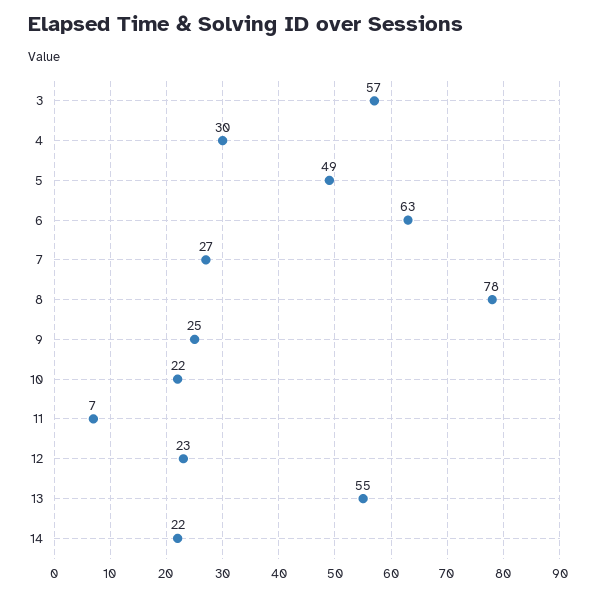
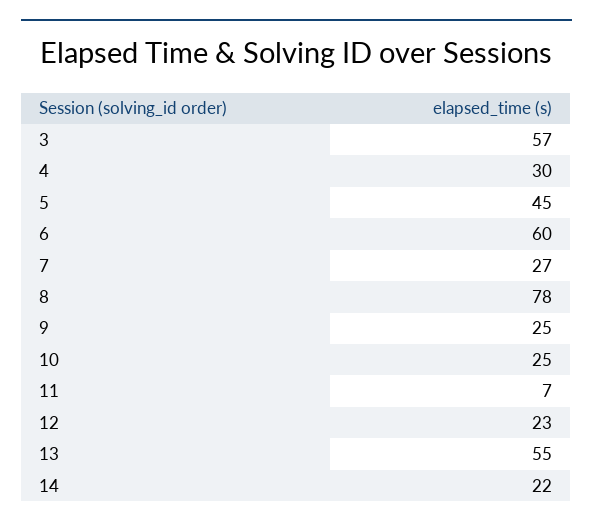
  {
    "3": 57,
    "4": 30,
-   "5": 49,
+   "5": 45,
-   "6": 63,
+   "6": 60,
    "7": 27,
    "8": 78,
    "9": 25,
-   "10": 22,
+   "10": 25,
    "11": 7,
    "12": 23,
    "13": 55,
    "14": 22
  }

